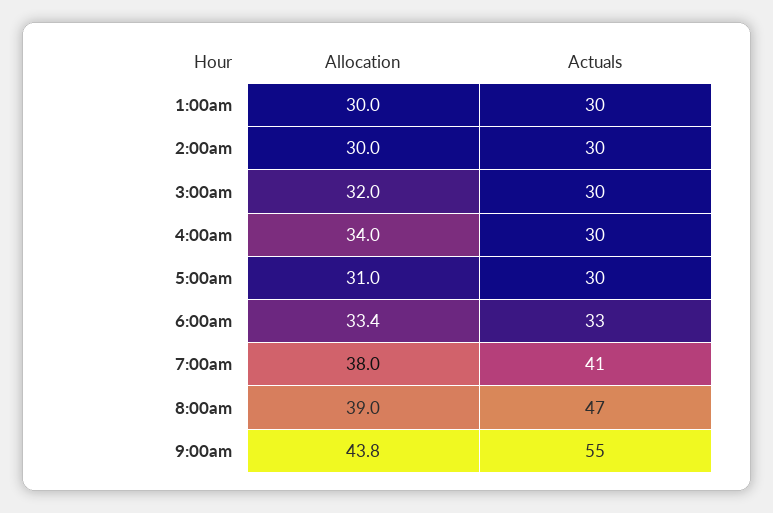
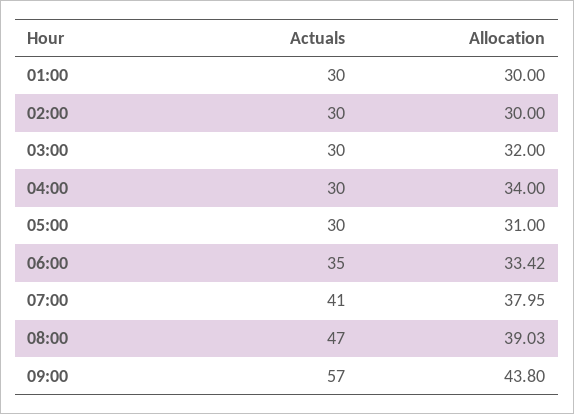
  {
    "Allocation": {
      "1:00am": 30,
      "2:00am": 30,
      "3:00am": 32,
      "4:00am": 34,
      "5:00am": 31,
      "6:00am": 33.42,
      "7:00am": 37.95,
      "8:00am": 39.03,
      "9:00am": 43.8
    },
    "Actuals": {
      "1:00am": 30,
      "2:00am": 30,
      "3:00am": 30,
      "4:00am": 30,
      "5:00am": 30,
-     "6:00am": 33,
+     "6:00am": 35,
      "7:00am": 41,
      "8:00am": 47,
-     "9:00am": 55
+     "9:00am": 57
    }
  }

